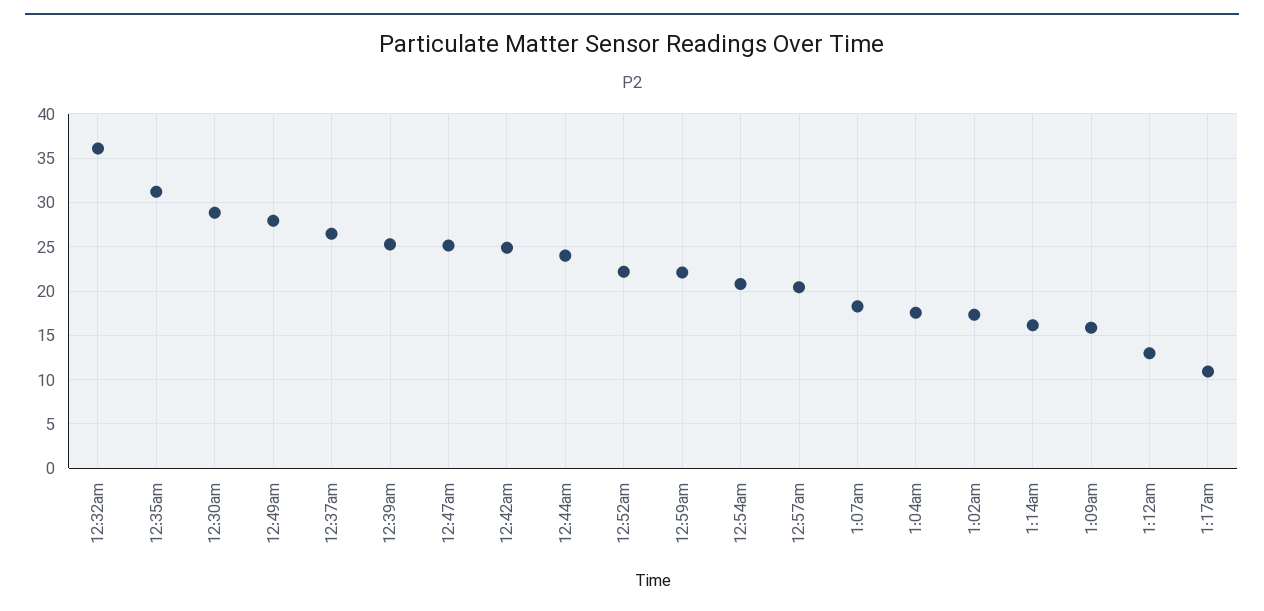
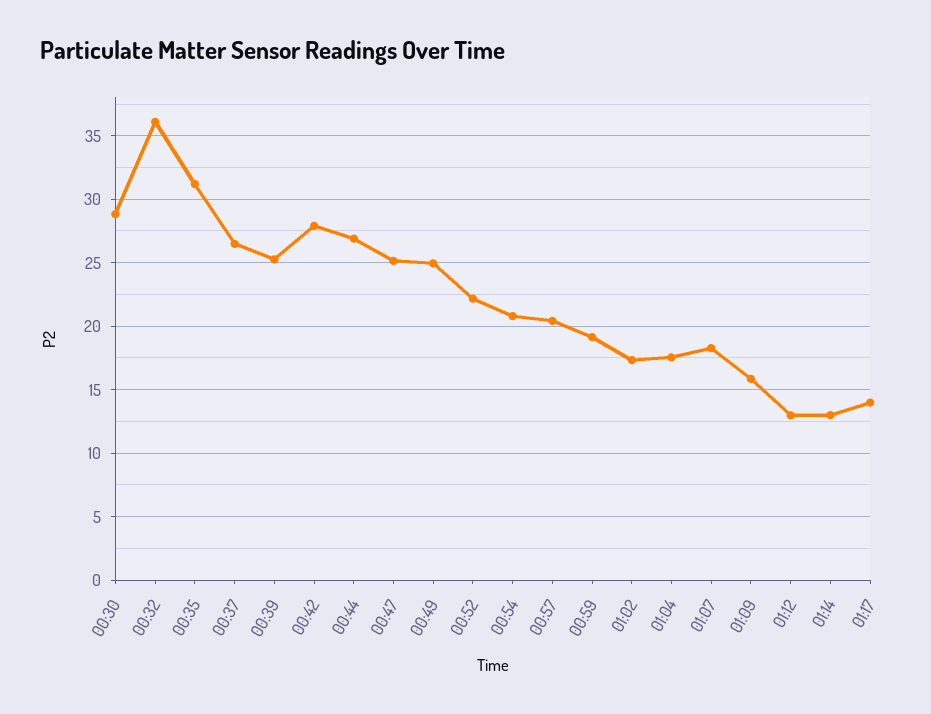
  {
    "12:32am": 36,
    "12:35am": 31,
    "12:30am": 29,
-   "12:49am": 28,
+   "12:49am": 25,
    "12:37am": 26.5,
    "12:39am": 25.5,
    "12:47am": 25,
-   "12:42am": 25,
+   "12:42am": 28,
-   "12:44am": 24,
+   "12:44am": 27,
    "12:52am": 22,
-   "12:59am": 22,
+   "12:59am": 19,
    "12:54am": 21,
    "12:57am": 20.5,
    "1:07am": 18.5,
    "1:04am": 17.5,
    "1:02am": 17.5,
-   "1:14am": 16,
+   "1:14am": 13,
    "1:09am": 16,
    "1:12am": 13,
-   "1:17am": 11
+   "1:17am": 14
  }

